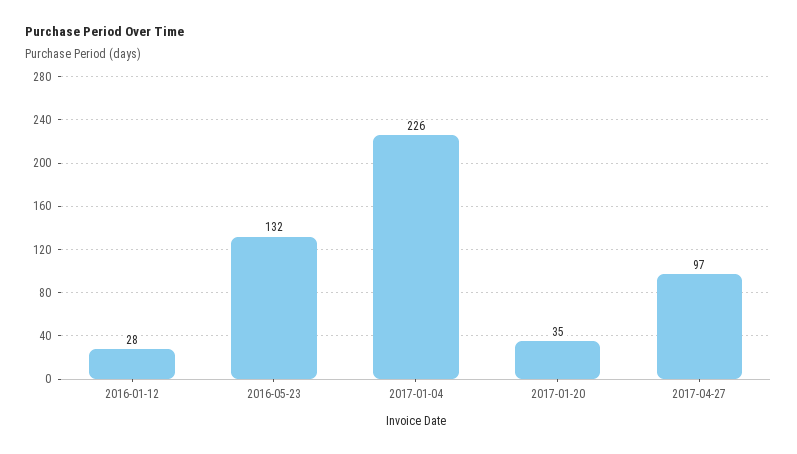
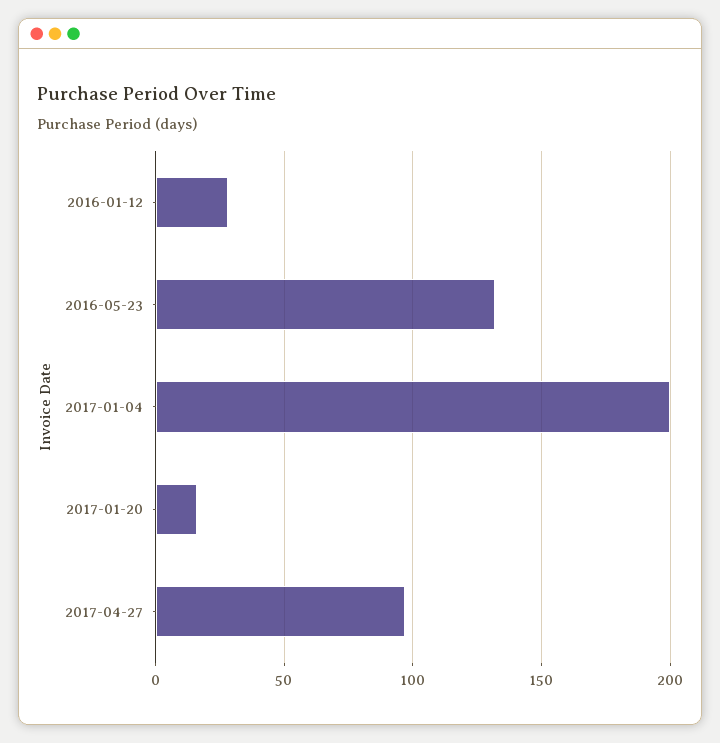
  {
    "2016-01-12": 28,
    "2016-05-23": 132,
-   "2017-01-04": 226,
+   "2017-01-04": 200,
-   "2017-01-20": 35,
+   "2017-01-20": 15,
    "2017-04-27": 97
  }

